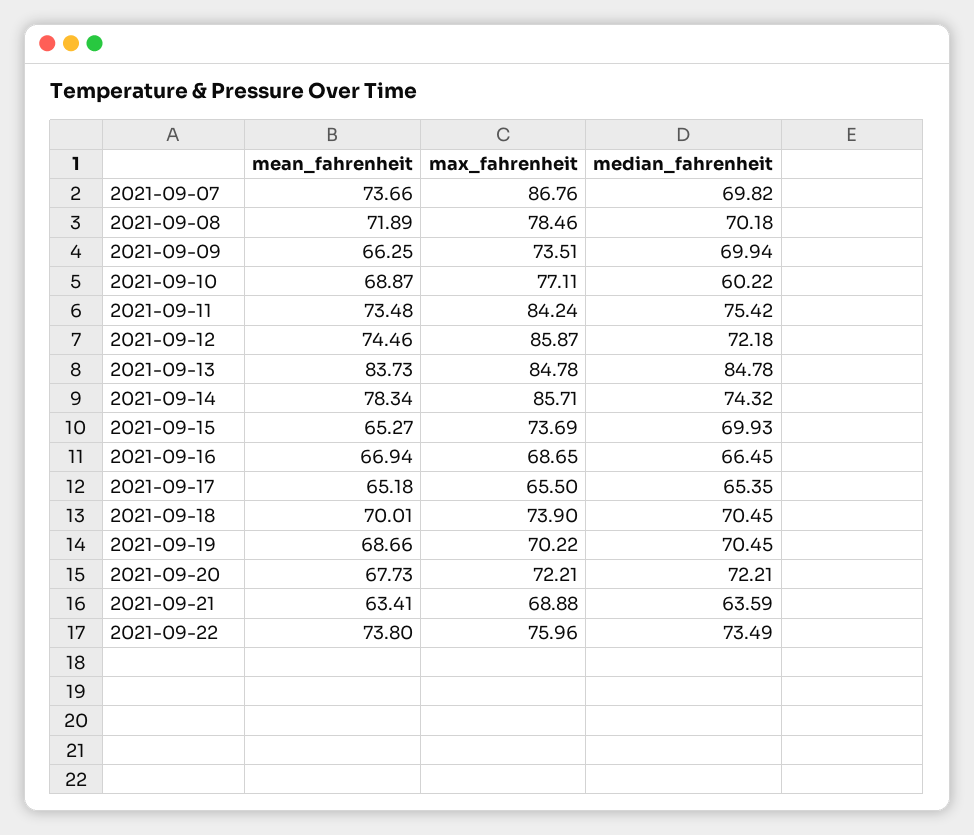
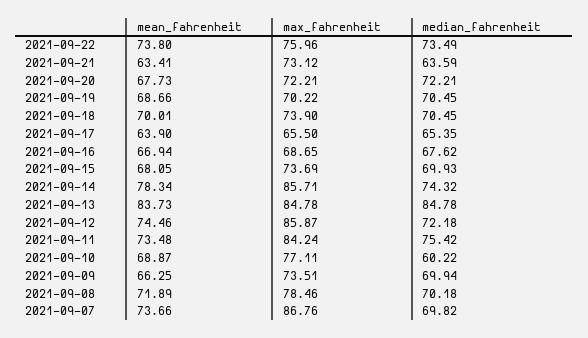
  {
    "mean_fahrenheit": {
      "2021-09-07": 73.66,
      "2021-09-08": 71.89,
      "2021-09-09": 66.25,
      "2021-09-10": 68.87,
      "2021-09-11": 73.48,
      "2021-09-12": 74.46,
      "2021-09-13": 83.73,
      "2021-09-14": 78.34,
-     "2021-09-15": 65.27,
+     "2021-09-15": 68.05,
      "2021-09-16": 66.94,
-     "2021-09-17": 65.18,
+     "2021-09-17": 63.9,
      "2021-09-18": 70.01,
      "2021-09-19": 68.66,
      "2021-09-20": 67.73,
      "2021-09-21": 63.41,
      "2021-09-22": 73.8
    },
    "max_fahrenheit": {
      "2021-09-07": 86.76,
      "2021-09-08": 78.46,
      "2021-09-09": 73.51,
      "2021-09-10": 77.11,
      "2021-09-11": 84.24,
      "2021-09-12": 85.87,
      "2021-09-13": 84.78,
      "2021-09-14": 85.71,
      "2021-09-15": 73.69,
      "2021-09-16": 68.65,
      "2021-09-17": 65.5,
      "2021-09-18": 73.9,
      "2021-09-19": 70.22,
      "2021-09-20": 72.21,
-     "2021-09-21": 68.88,
+     "2021-09-21": 73.12,
      "2021-09-22": 75.96
    },
    "median_fahrenheit": {
      "2021-09-07": 69.82,
      "2021-09-08": 70.18,
      "2021-09-09": 69.94,
      "2021-09-10": 60.22,
      "2021-09-11": 75.42,
      "2021-09-12": 72.18,
      "2021-09-13": 84.78,
      "2021-09-14": 74.32,
      "2021-09-15": 69.93,
-     "2021-09-16": 66.45,
+     "2021-09-16": 67.62,
      "2021-09-17": 65.35,
      "2021-09-18": 70.45,
      "2021-09-19": 70.45,
      "2021-09-20": 72.21,
      "2021-09-21": 63.59,
      "2021-09-22": 73.49
    }
  }

